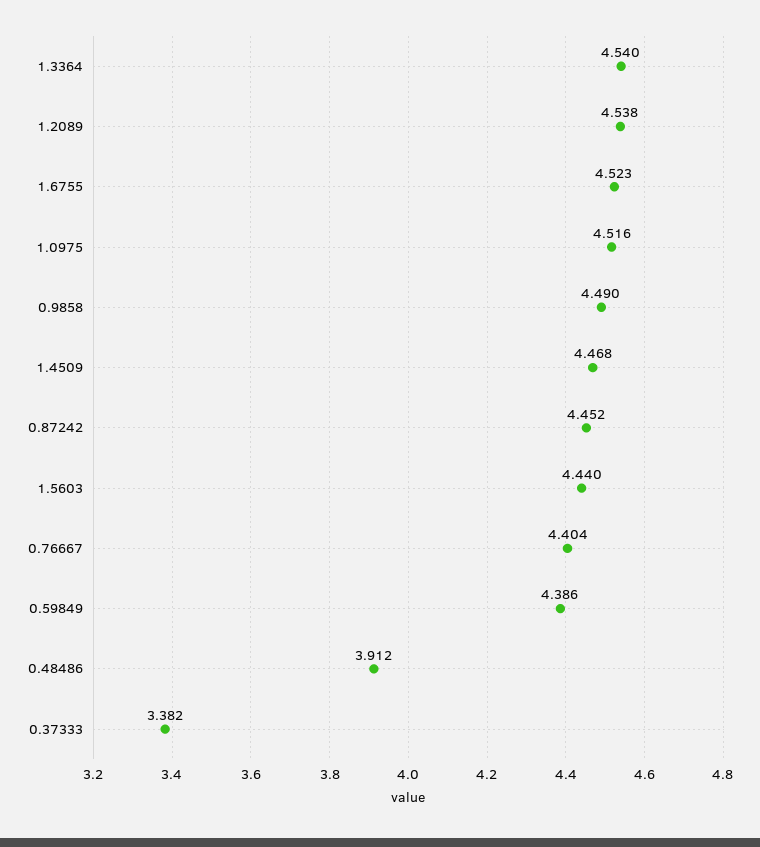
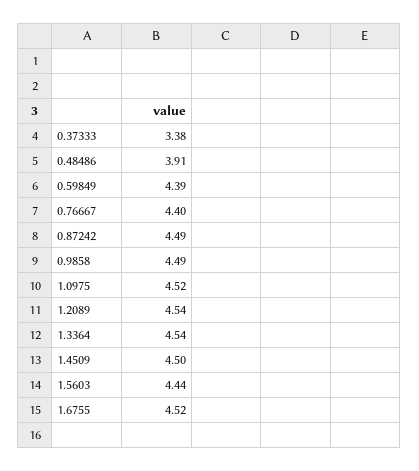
  {
    "1.3364": 4.54,
    "1.2089": 4.538,
    "1.6755": 4.523,
    "1.0975": 4.516,
    "0.9858": 4.49,
-   "1.4509": 4.468,
+   "1.4509": 4.5,
-   "0.87242": 4.452,
+   "0.87242": 4.49,
    "1.5603": 4.44,
    "0.76667": 4.404,
    "0.59849": 4.386,
    "0.48486": 3.912,
    "0.37333": 3.382
  }

